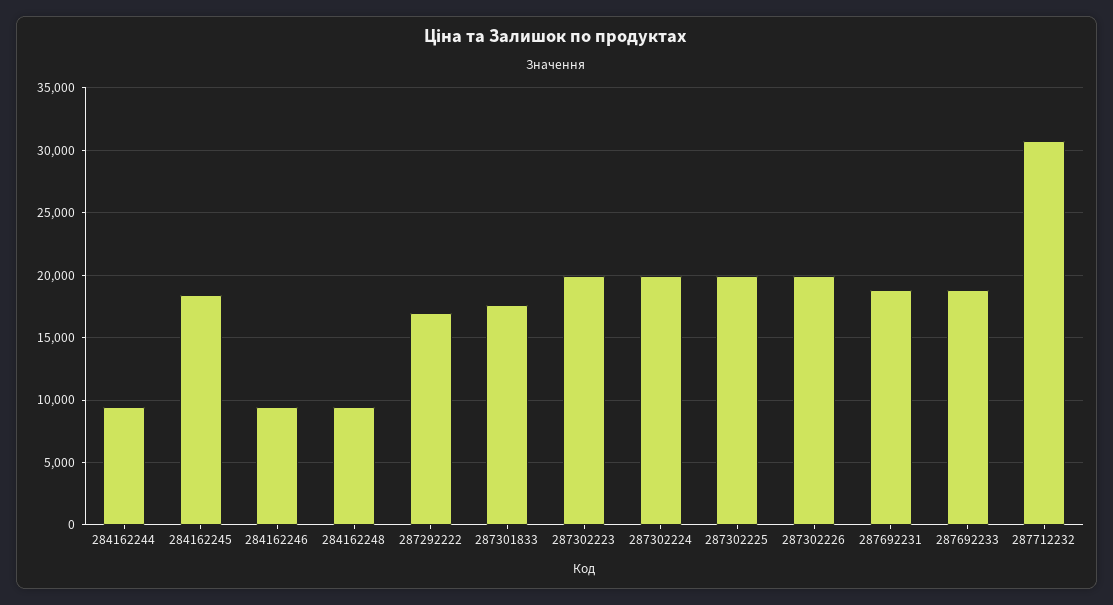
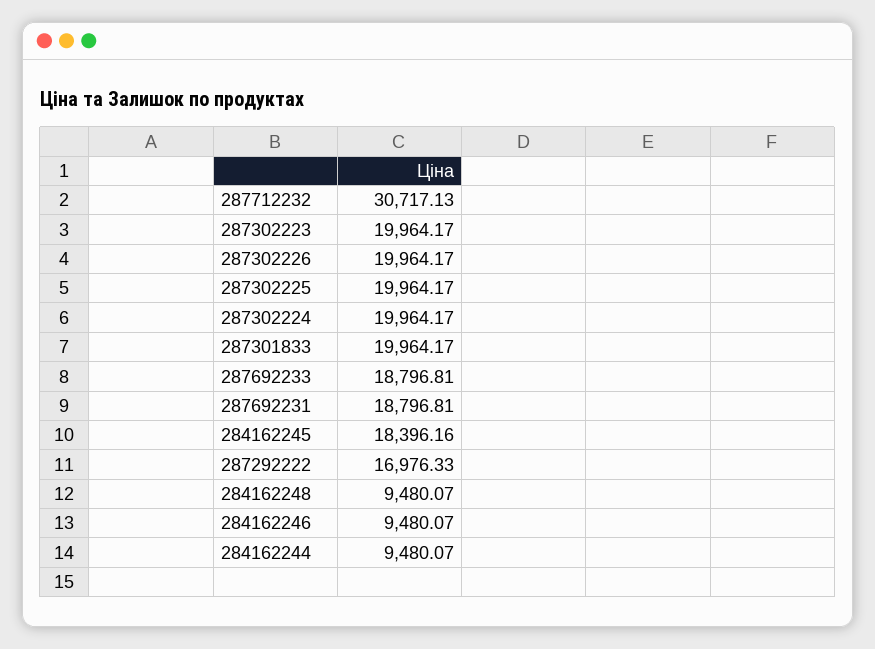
  {
    "284162244": 9480.07,
    "284162245": 18396.16,
    "284162246": 9480.07,
    "284162248": 9480.07,
    "287292222": 16976.33,
-   "287301833": 17500,
+   "287301833": 19964.17,
    "287302223": 19964.17,
    "287302224": 19964.17,
    "287302225": 19964.17,
    "287302226": 19964.17,
    "287692231": 18796.81,
    "287692233": 18796.81,
    "287712232": 30717.13
  }

